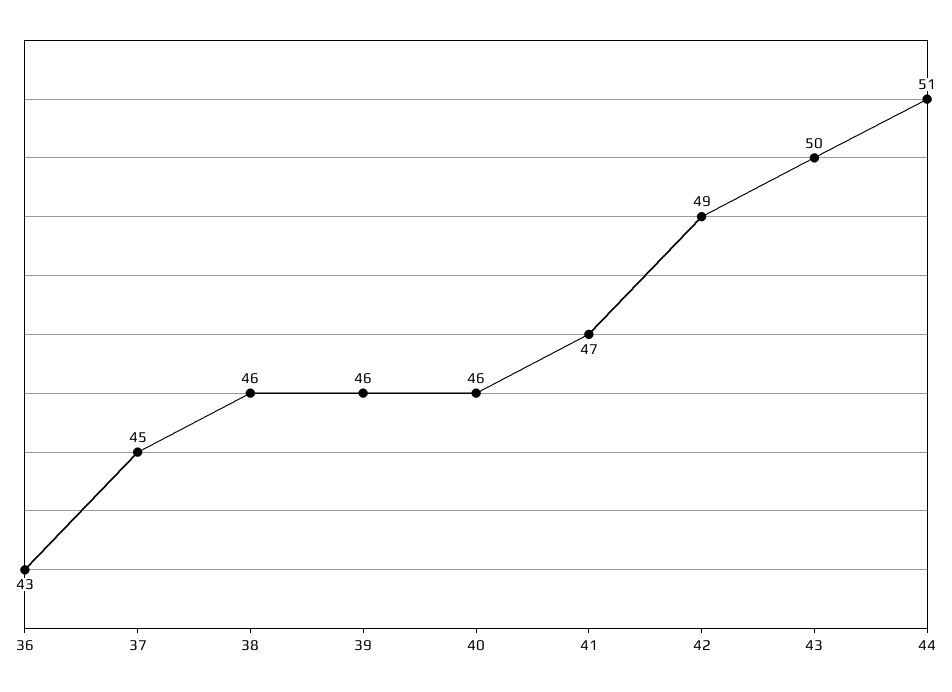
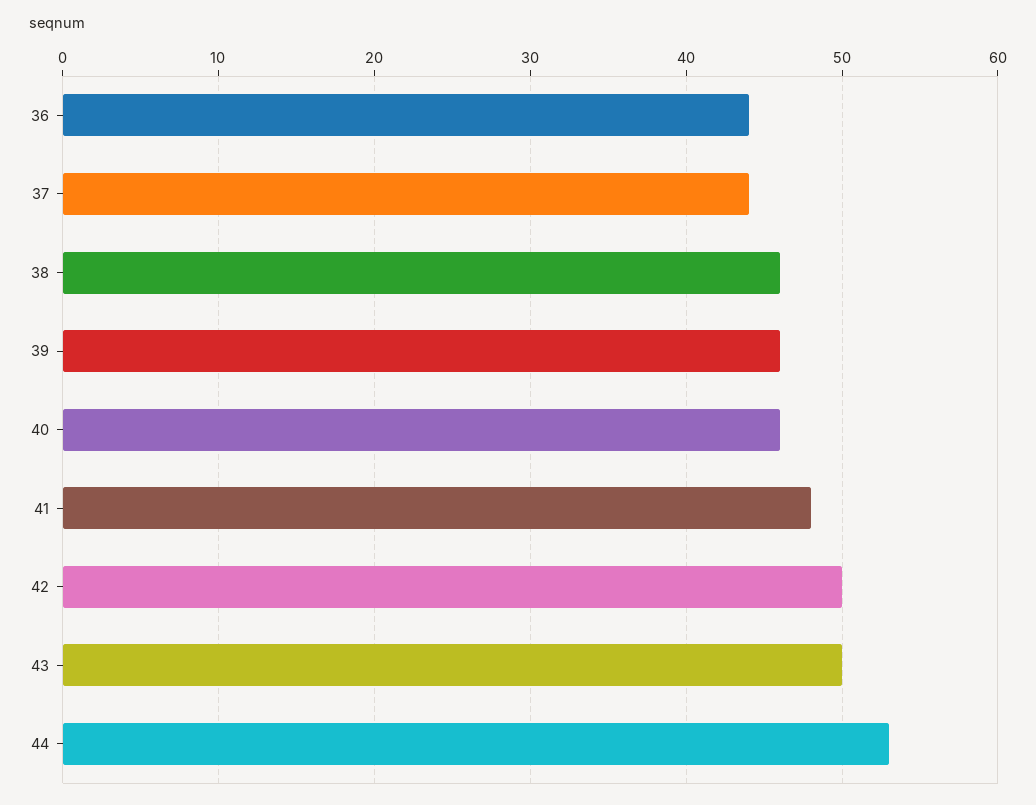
  {
-   "36": 43,
+   "36": 44,
-   "37": 45,
+   "37": 44,
    "38": 46,
    "39": 46,
    "40": 46,
-   "41": 47,
+   "41": 48,
-   "42": 49,
+   "42": 50,
    "43": 50,
-   "44": 51
+   "44": 53
  }

